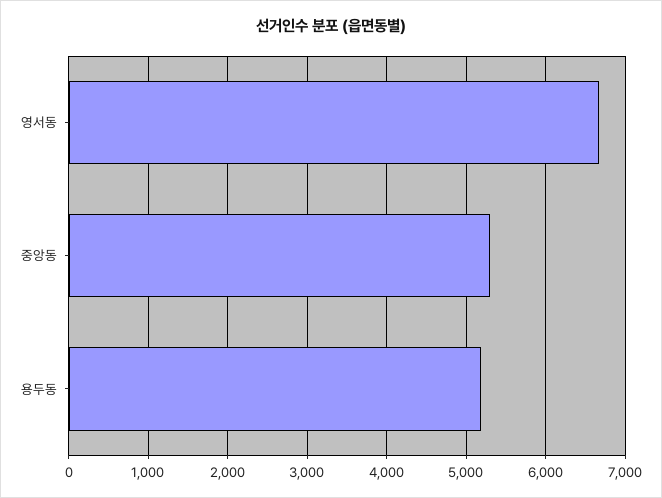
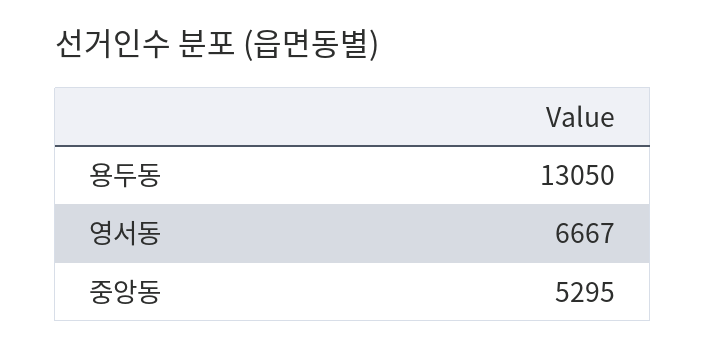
  {
    "영서동": 6667,
    "중앙동": 5295,
-   "용두동": 5200
+   "용두동": 13050
  }

